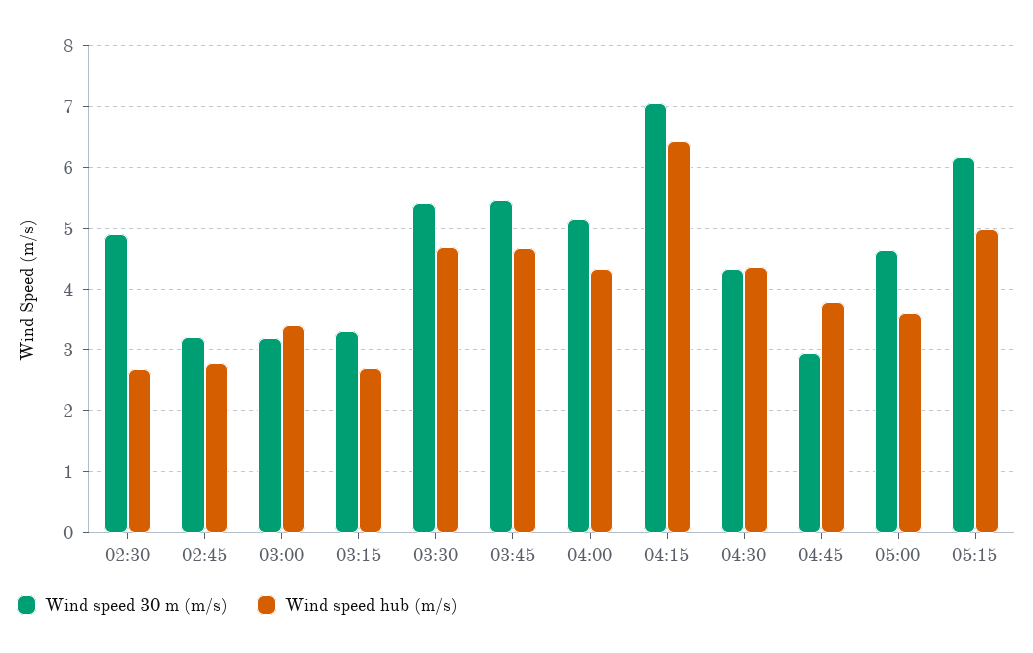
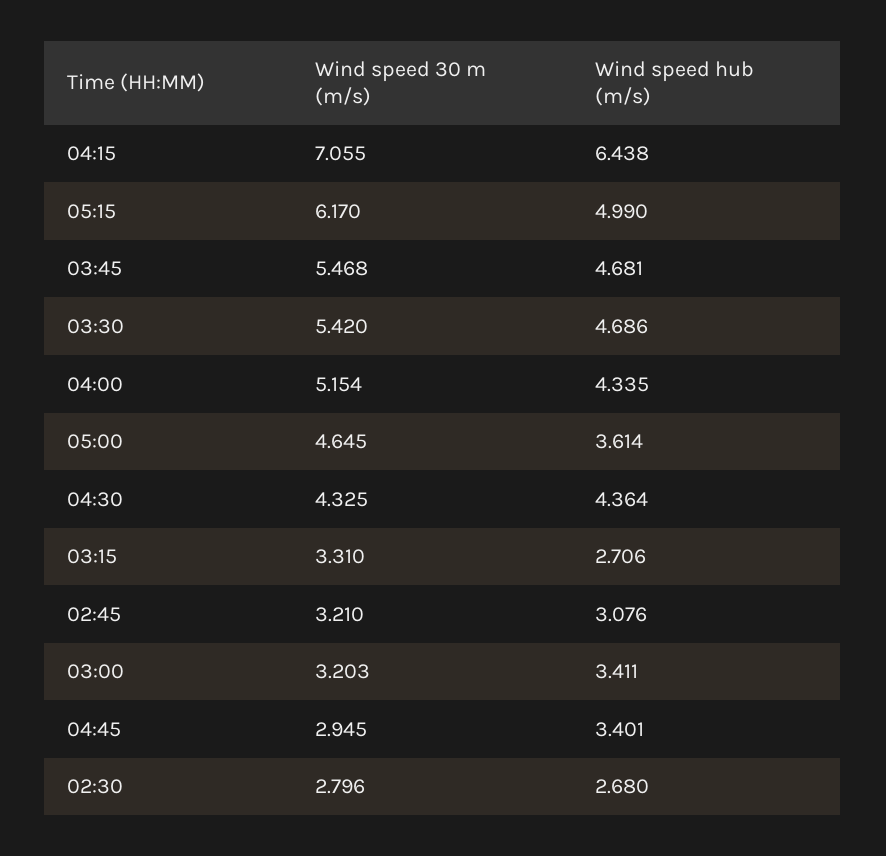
  {
    "Wind speed 30 m (m/s)": {
-     "02:30": 4.9,
+     "02:30": 2.796,
      "02:45": 3.21,
      "03:00": 3.203,
      "03:15": 3.31,
      "03:30": 5.42,
      "03:45": 5.468,
      "04:00": 5.154,
      "04:15": 7.055,
      "04:30": 4.325,
      "04:45": 2.945,
      "05:00": 4.645,
      "05:15": 6.17
    },
    "Wind speed hub (m/s)": {
      "02:30": 2.68,
-     "02:45": 2.8,
+     "02:45": 3.076,
      "03:00": 3.411,
      "03:15": 2.706,
      "03:30": 4.686,
      "03:45": 4.681,
      "04:00": 4.335,
      "04:15": 6.438,
      "04:30": 4.364,
-     "04:45": 3.8,
+     "04:45": 3.401,
      "05:00": 3.614,
      "05:15": 4.99
    }
  }

